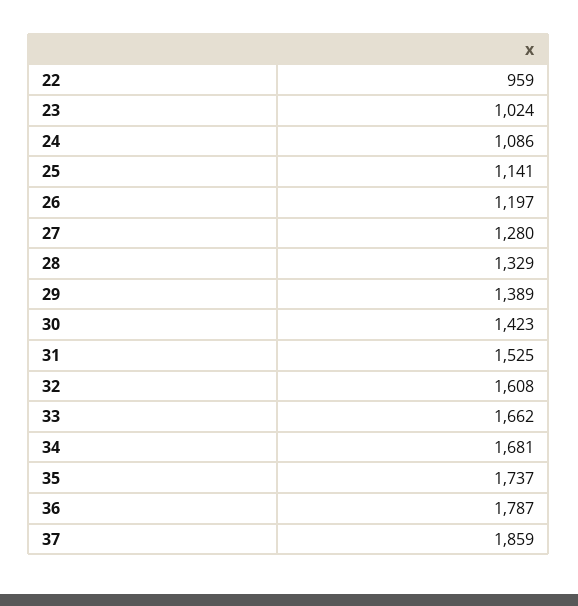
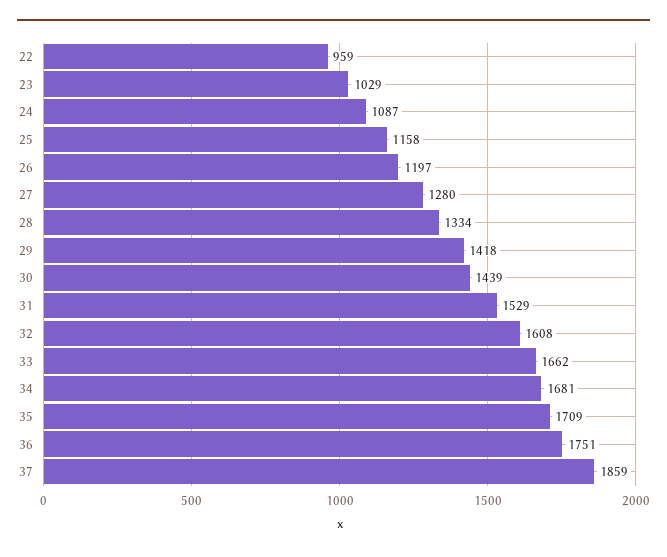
  {
    "22": 959,
-   "23": 1024,
+   "23": 1029,
-   "24": 1086,
+   "24": 1087,
-   "25": 1141,
+   "25": 1158,
    "26": 1197,
    "27": 1280,
-   "28": 1329,
+   "28": 1334,
-   "29": 1389,
+   "29": 1418,
-   "30": 1423,
+   "30": 1439,
-   "31": 1525,
+   "31": 1529,
    "32": 1608,
    "33": 1662,
    "34": 1681,
-   "35": 1737,
+   "35": 1709,
-   "36": 1787,
+   "36": 1751,
    "37": 1859
  }

